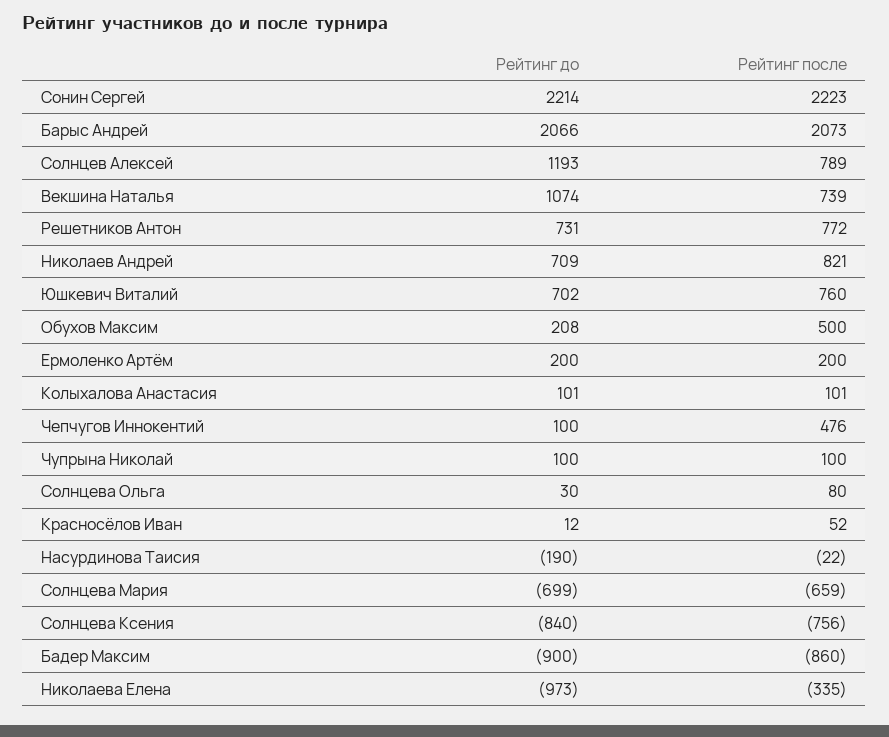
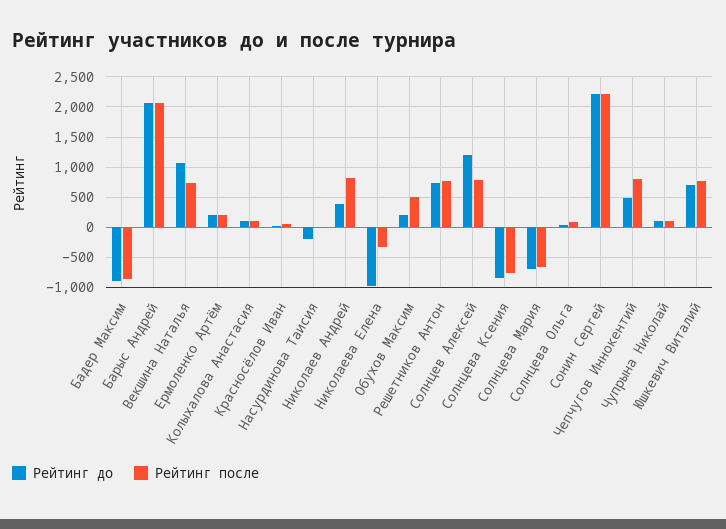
  {
    "Рейтинг до": {
      "Сонин Сергей": 2214,
      "Барыс Андрей": 2066,
      "Солнцев Алексей": 1193,
      "Векшина Наталья": 1074,
      "Решетников Антон": 731,
-     "Николаев Андрей": 709,
+     "Николаев Андрей": 400,
      "Юшкевич Виталий": 702,
      "Обухов Максим": 208,
      "Ермоленко Артём": 200,
      "Колыхалова Анастасия": 101,
-     "Чепчугов Иннокентий": 100,
+     "Чепчугов Иннокентий": 500,
      "Чупрына Николай": 100,
      "Солнцева Ольга": 30,
      "Красносёлов Иван": 12,
      "Насурдинова Таисия": -190,
      "Солнцева Мария": -699,
      "Солнцева Ксения": -840,
      "Бадер Максим": -900,
      "Николаева Елена": -973
    },
    "Рейтинг после": {
      "Сонин Сергей": 2223,
      "Барыс Андрей": 2073,
      "Солнцев Алексей": 789,
      "Векшина Наталья": 739,
      "Решетников Антон": 772,
      "Николаев Андрей": 821,
      "Юшкевич Виталий": 760,
      "Обухов Максим": 500,
      "Ермоленко Артём": 200,
      "Колыхалова Анастасия": 101,
-     "Чепчугов Иннокентий": 476,
+     "Чепчугов Иннокентий": 800,
      "Чупрына Николай": 100,
      "Солнцева Ольга": 80,
      "Красносёлов Иван": 52,
      "Насурдинова Таисия": -22,
      "Солнцева Мария": -659,
      "Солнцева Ксения": -756,
      "Бадер Максим": -860,
      "Николаева Елена": -335
    }
  }

